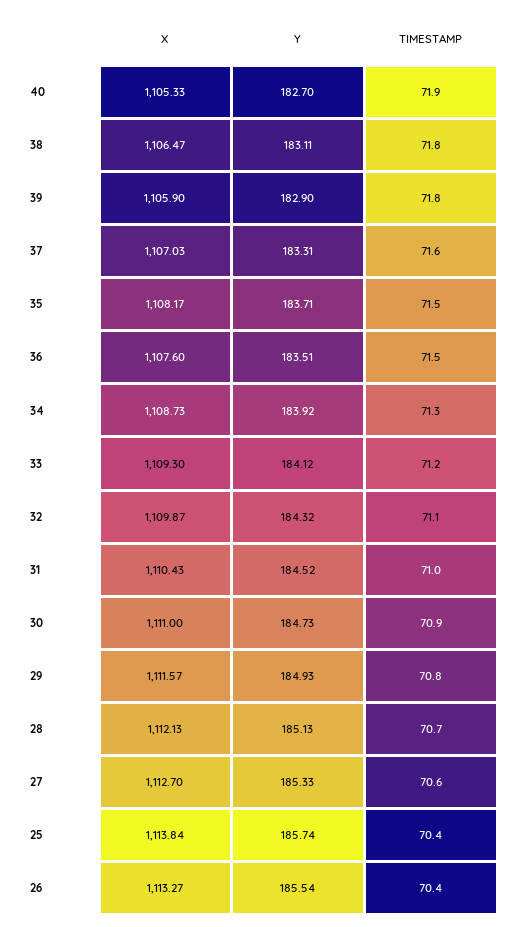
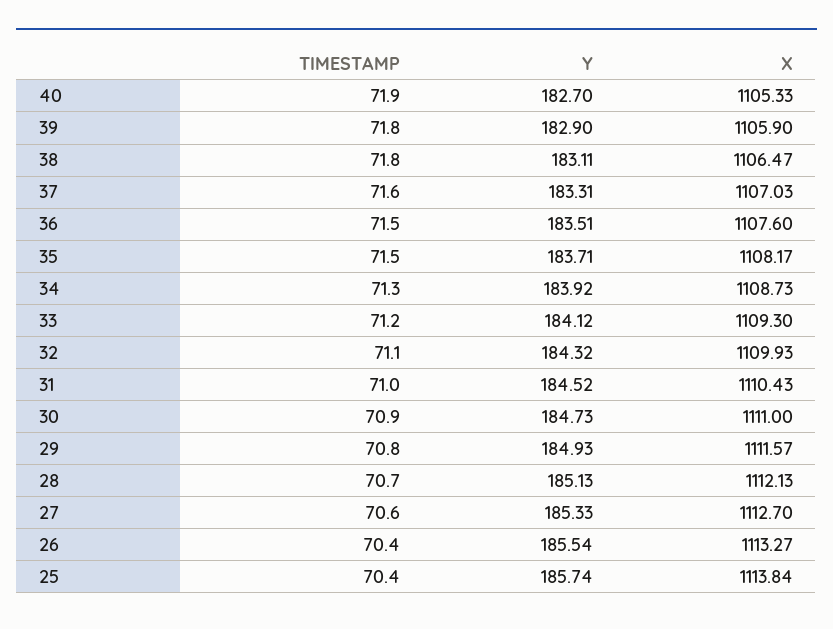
  {
    "X": {
      "40": 1105.33,
      "38": 1106.47,
      "39": 1105.9,
      "37": 1107.03,
      "35": 1108.17,
      "36": 1107.6,
      "34": 1108.73,
      "33": 1109.3,
-     "32": 1109.87,
+     "32": 1109.93,
      "31": 1110.43,
      "30": 1111,
      "29": 1111.57,
      "28": 1112.13,
      "27": 1112.7,
      "25": 1113.84,
      "26": 1113.27
    },
    "Y": {
      "40": 182.7,
      "38": 183.11,
      "39": 182.9,
      "37": 183.31,
      "35": 183.71,
      "36": 183.51,
      "34": 183.92,
      "33": 184.12,
      "32": 184.32,
      "31": 184.52,
      "30": 184.73,
      "29": 184.93,
      "28": 185.13,
      "27": 185.33,
      "25": 185.74,
      "26": 185.54
    },
    "TIMESTAMP": {
      "40": 71.9,
      "38": 71.8,
      "39": 71.8,
      "37": 71.6,
      "35": 71.5,
      "36": 71.5,
      "34": 71.3,
      "33": 71.2,
      "32": 71.1,
      "31": 71,
      "30": 70.9,
      "29": 70.8,
      "28": 70.7,
      "27": 70.6,
      "25": 70.4,
      "26": 70.4
    }
  }

